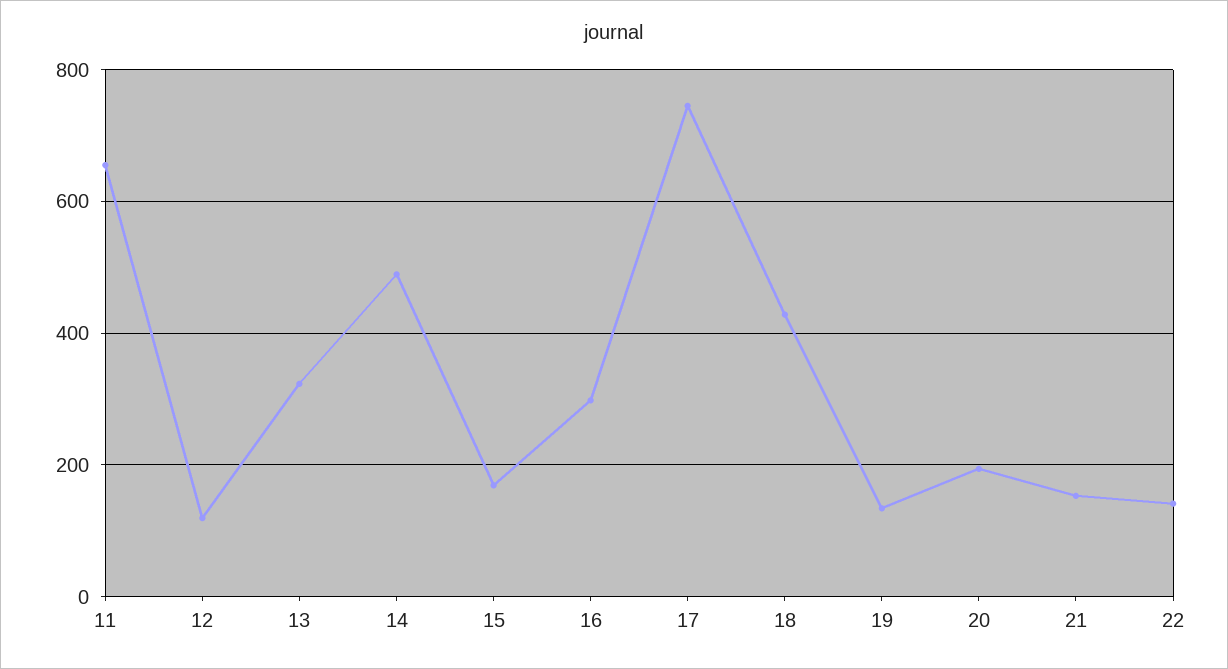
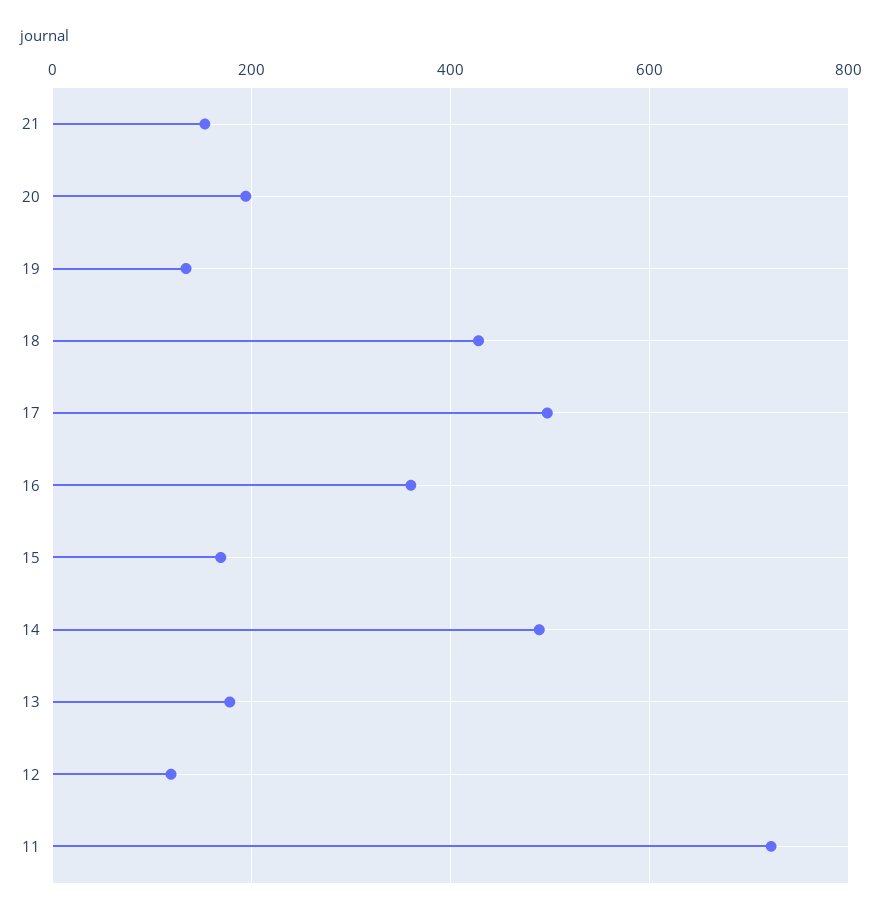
  {
-   "11": 660,
+   "11": 720,
    "12": 120,
-   "13": 320,
+   "13": 180,
    "14": 480,
    "15": 160,
-   "16": 300,
+   "16": 360,
-   "17": 740,
+   "17": 500,
    "18": 420,
    "19": 140,
    "20": 200,
-   "21": 160,
+   "21": 160
-   "22": 140
  }

